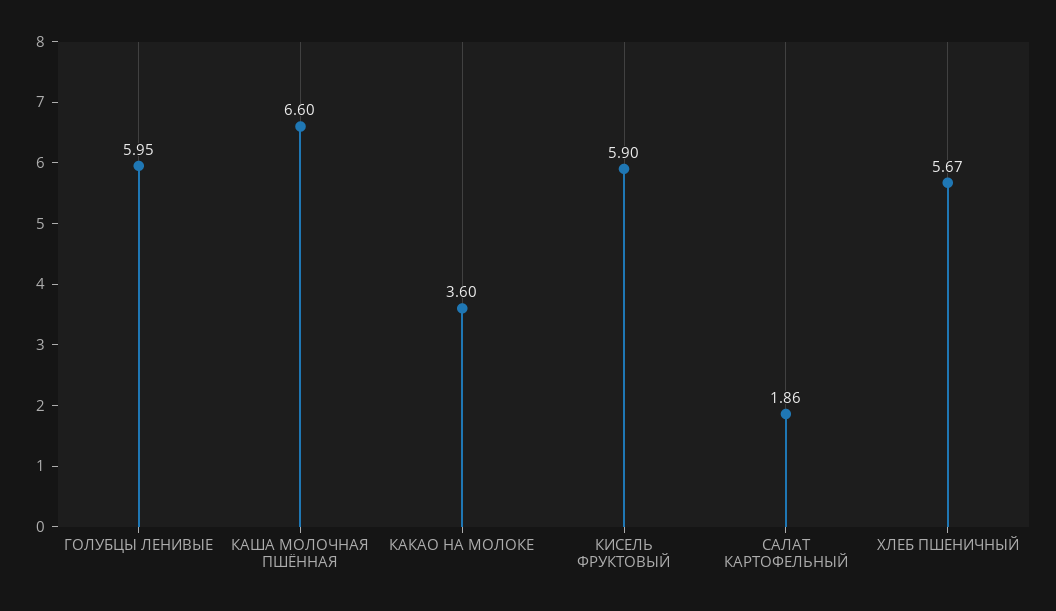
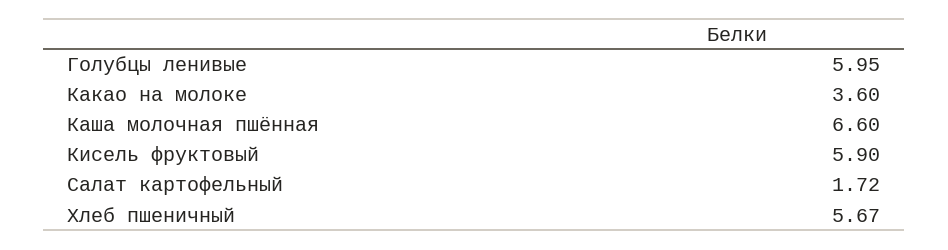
  {
    "ГОЛУБЦЫ ЛЕНИВЫЕ": 5.95,
    "КАША МОЛОЧНАЯ ПШЁННАЯ": 6.6,
    "КАКАО НА МОЛОКЕ": 3.6,
    "КИСЕЛЬ ФРУКТОВЫЙ": 5.9,
-   "САЛАТ КАРТОФЕЛЬНЫЙ": 1.86,
+   "САЛАТ КАРТОФЕЛЬНЫЙ": 1.72,
    "ХЛЕБ ПШЕНИЧНЫЙ": 5.67
  }

